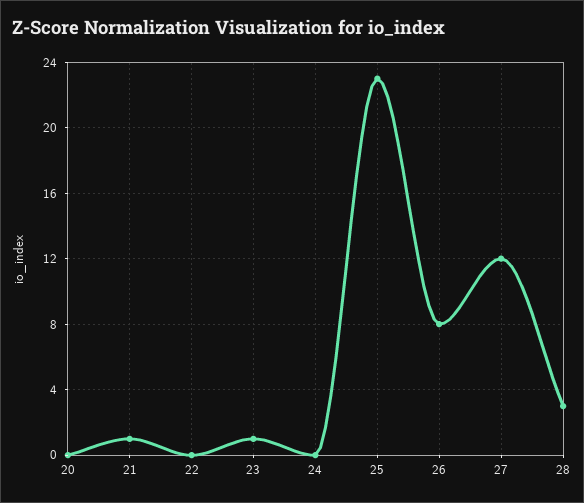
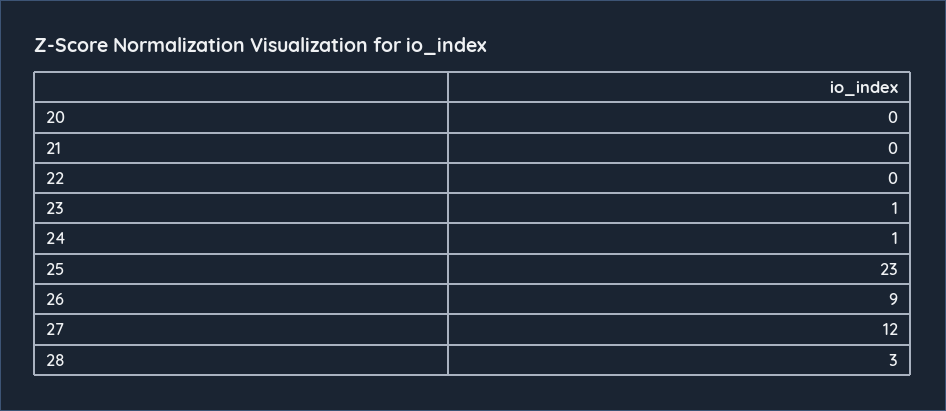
  {
    "20": 0,
-   "21": 1,
+   "21": 0,
    "22": 0,
    "23": 1,
-   "24": 0,
+   "24": 1,
    "25": 23,
-   "26": 8,
+   "26": 9,
    "27": 12,
    "28": 3
  }

